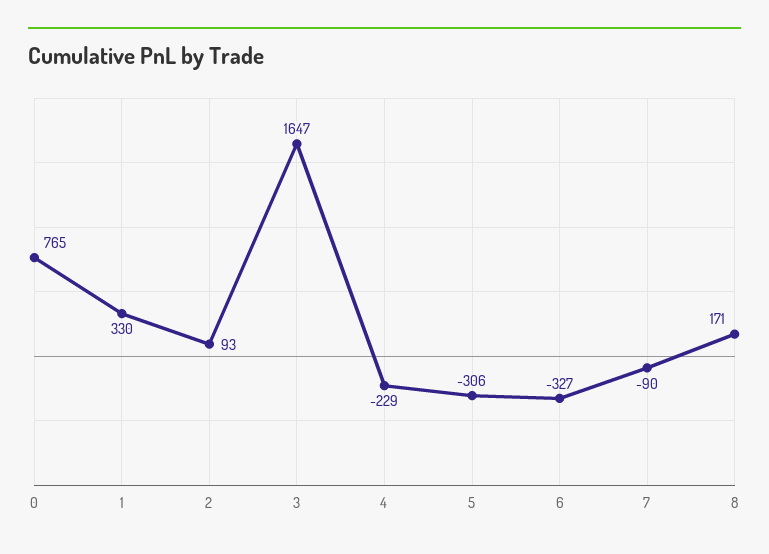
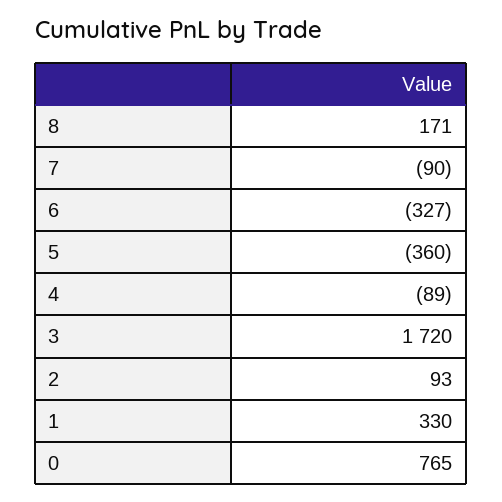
  {
    "0": 765,
    "1": 330,
    "2": 93,
-   "3": 1647,
+   "3": 1720,
-   "4": -229,
+   "4": -89,
-   "5": -306,
+   "5": -360,
    "6": -327,
    "7": -90,
    "8": 171
  }

